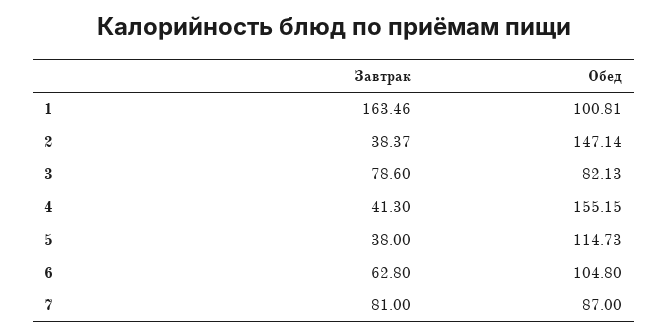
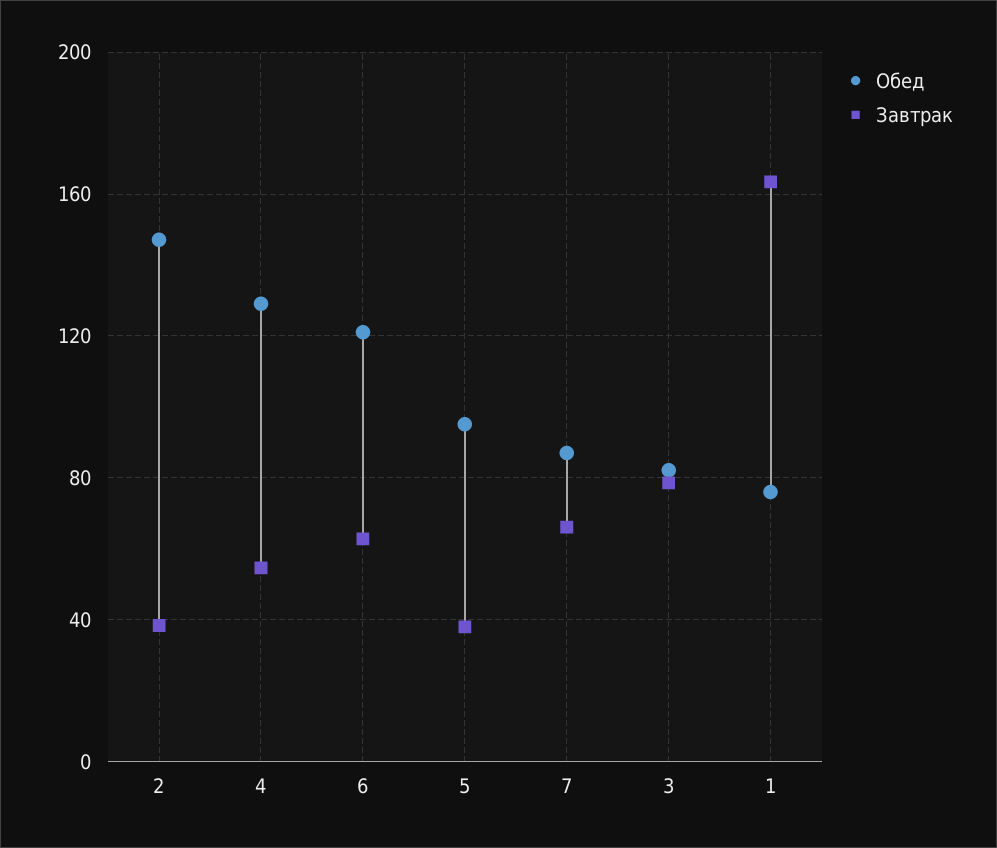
  {
    "Завтрак": {
      "1": 163.46,
      "2": 38.37,
      "3": 78.6,
-     "4": 41.3,
+     "4": 55,
      "5": 38,
      "6": 62.8,
-     "7": 81
+     "7": 65
    },
    "Обед": {
-     "1": 100.81,
+     "1": 75,
      "2": 147.14,
      "3": 82.13,
-     "4": 155.15,
+     "4": 130,
-     "5": 114.73,
+     "5": 95,
-     "6": 104.8,
+     "6": 120,
      "7": 87
    }
  }

